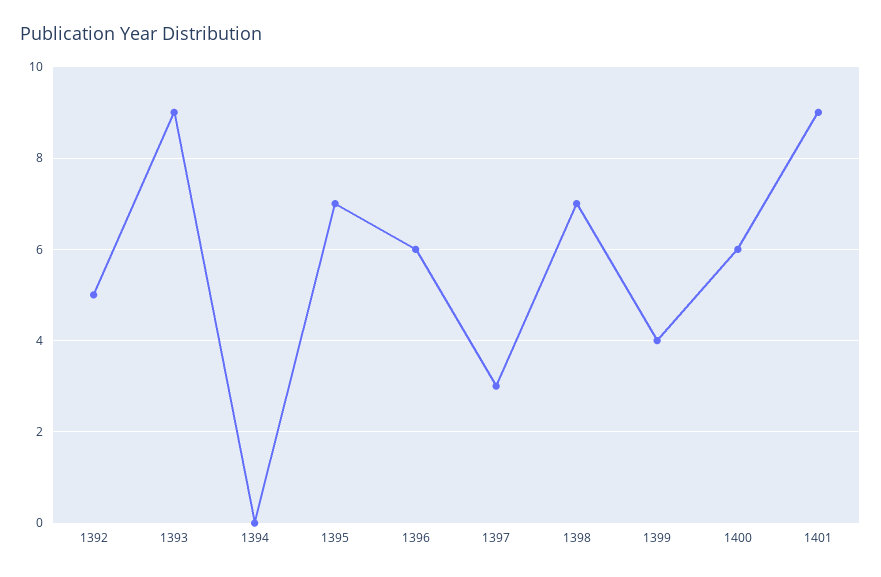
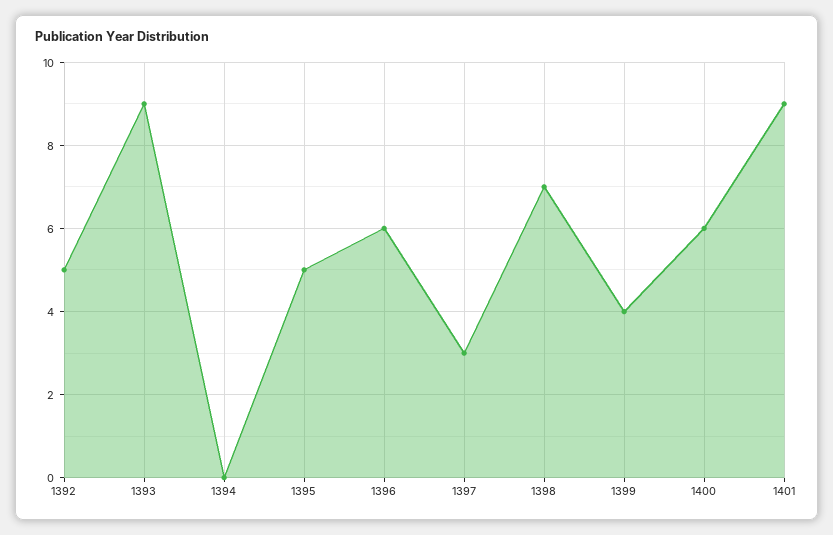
  {
    "1392": 5,
    "1393": 9,
    "1394": 0,
-   "1395": 7,
+   "1395": 5,
    "1396": 6,
    "1397": 3,
    "1398": 7,
    "1399": 4,
    "1400": 6,
    "1401": 9
  }

